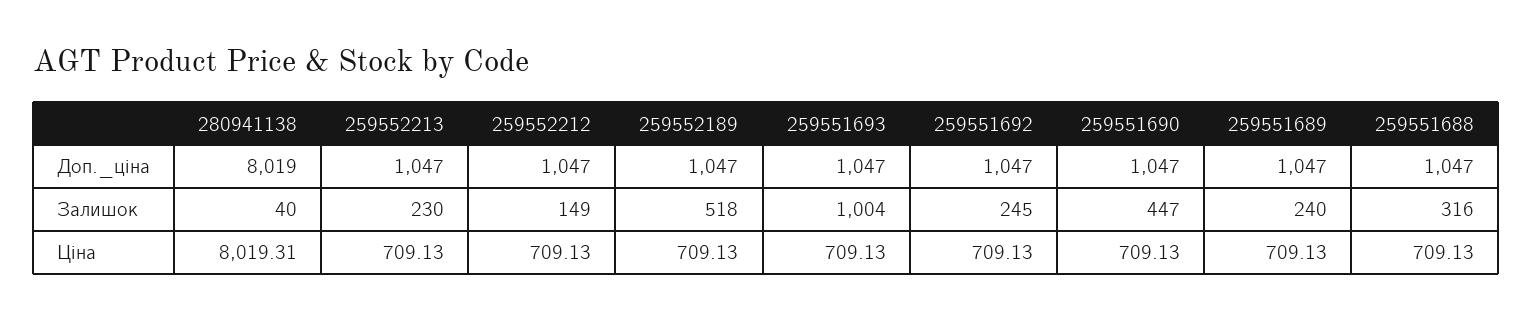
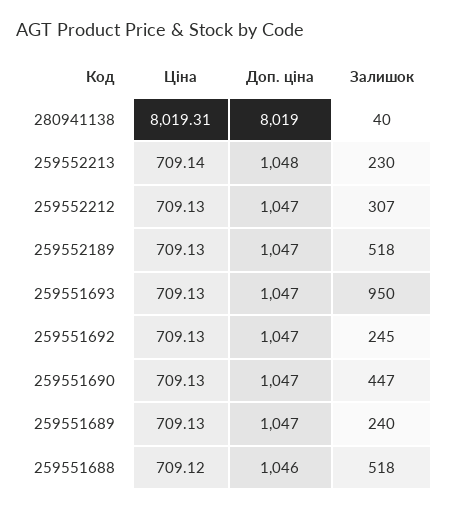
  {
    "280941138": {
      "Доп._ціна": 8019,
      "Залишок": 40,
      "Ціна": 8019.31
    },
    "259552213": {
-     "Доп._ціна": 1047,
+     "Доп._ціна": 1048,
      "Залишок": 230,
-     "Ціна": 709.13
+     "Ціна": 709.14
    },
    "259552212": {
      "Доп._ціна": 1047,
-     "Залишок": 149,
+     "Залишок": 307,
      "Ціна": 709.13
    },
    "259552189": {
      "Доп._ціна": 1047,
      "Залишок": 518,
      "Ціна": 709.13
    },
    "259551693": {
      "Доп._ціна": 1047,
-     "Залишок": 1004,
+     "Залишок": 950,
      "Ціна": 709.13
    },
    "259551692": {
      "Доп._ціна": 1047,
      "Залишок": 245,
      "Ціна": 709.13
    },
    "259551690": {
      "Доп._ціна": 1047,
      "Залишок": 447,
      "Ціна": 709.13
    },
    "259551689": {
      "Доп._ціна": 1047,
      "Залишок": 240,
      "Ціна": 709.13
    },
    "259551688": {
-     "Доп._ціна": 1047,
+     "Доп._ціна": 1046,
-     "Залишок": 316,
+     "Залишок": 518,
-     "Ціна": 709.13
+     "Ціна": 709.12
    }
  }

